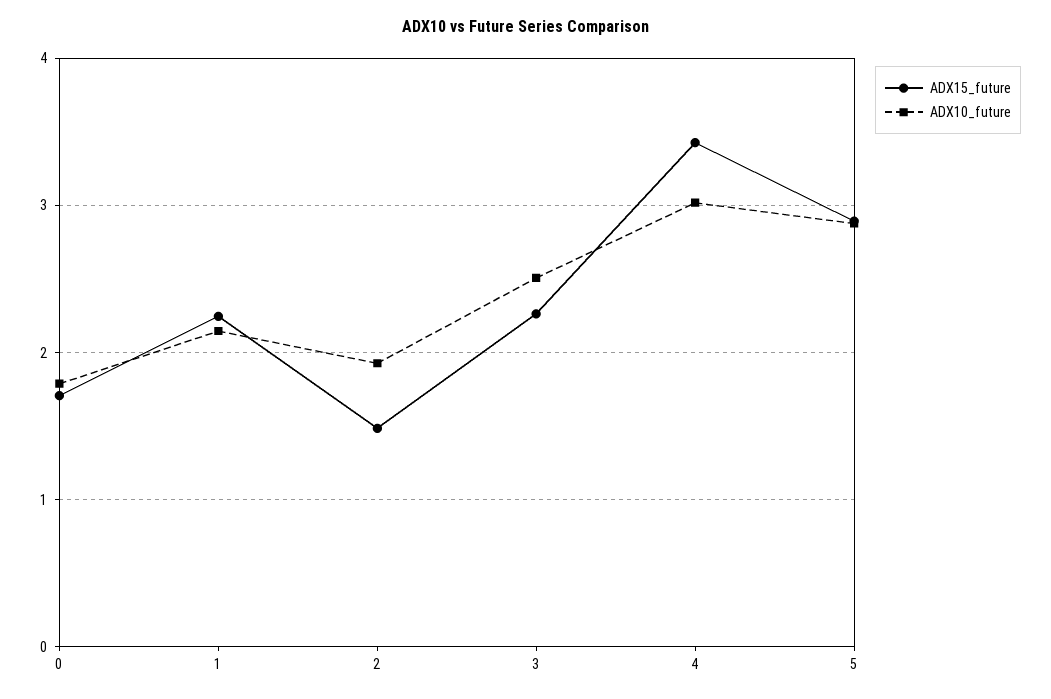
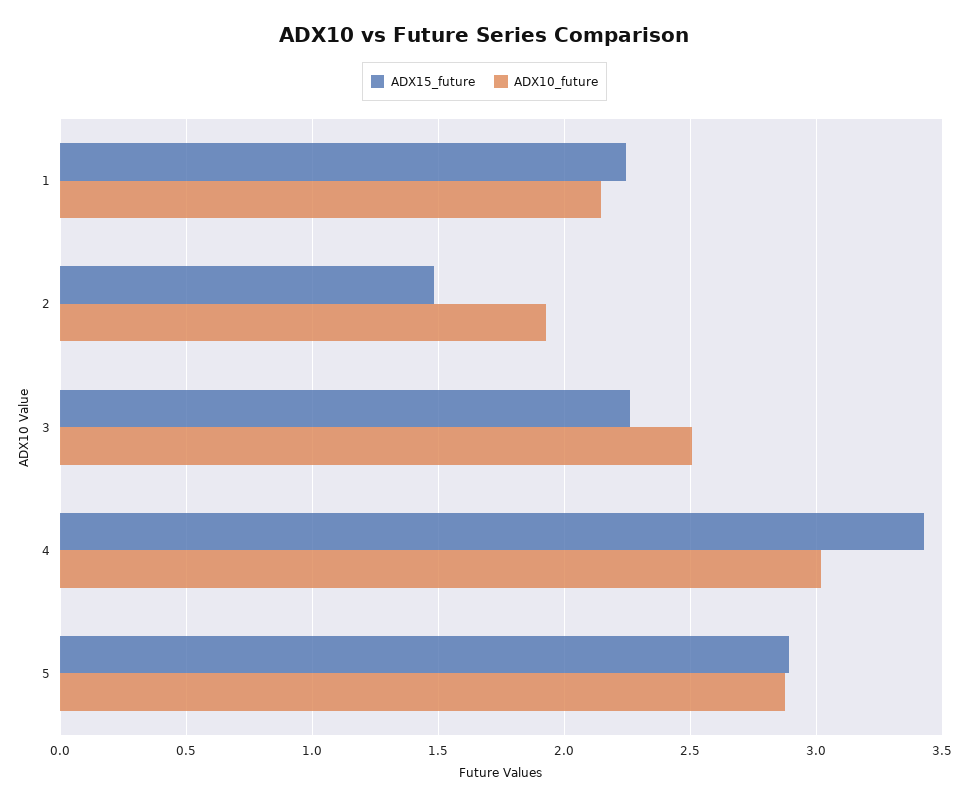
  {
    "ADX15_future": {
-     "0": 1.7,
      "1": 2.25,
      "2": 1.5,
      "3": 2.25,
      "4": 3.45,
      "5": 2.9
    },
    "ADX10_future": {
-     "0": 1.8,
      "1": 2.15,
      "2": 1.95,
      "3": 2.5,
      "4": 3,
      "5": 2.9
    }
  }

